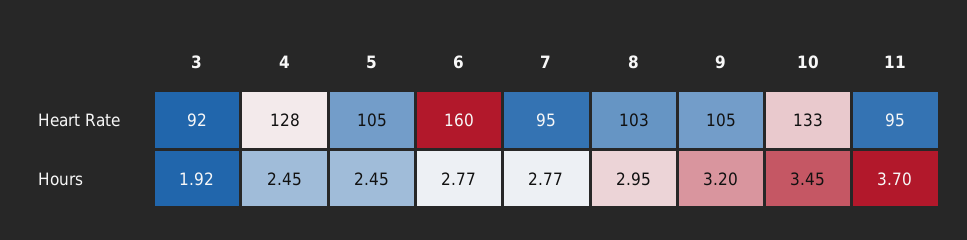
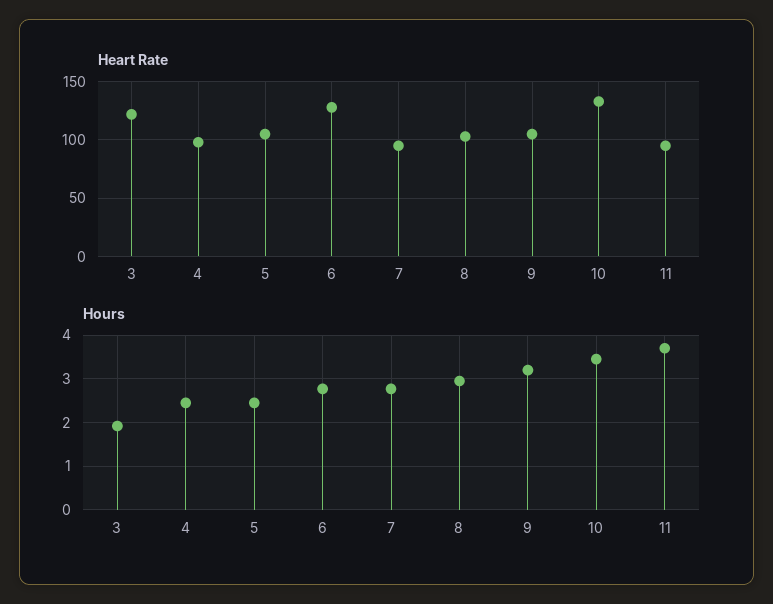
  {
    "Heart Rate": {
-     "3": 92,
+     "3": 120,
-     "4": 128,
+     "4": 100,
      "5": 105,
-     "6": 160,
+     "6": 130,
      "7": 95,
      "8": 103,
      "9": 105,
      "10": 133,
      "11": 95
    },
    "Hours": {
      "3": 1.92,
      "4": 2.45,
      "5": 2.45,
      "6": 2.77,
      "7": 2.77,
      "8": 2.95,
      "9": 3.2,
      "10": 3.45,
      "11": 3.7
    }
  }

